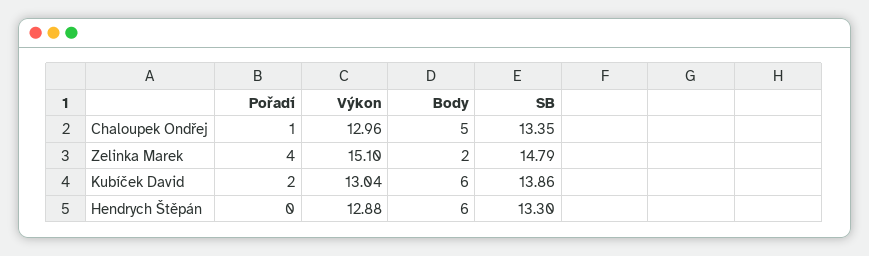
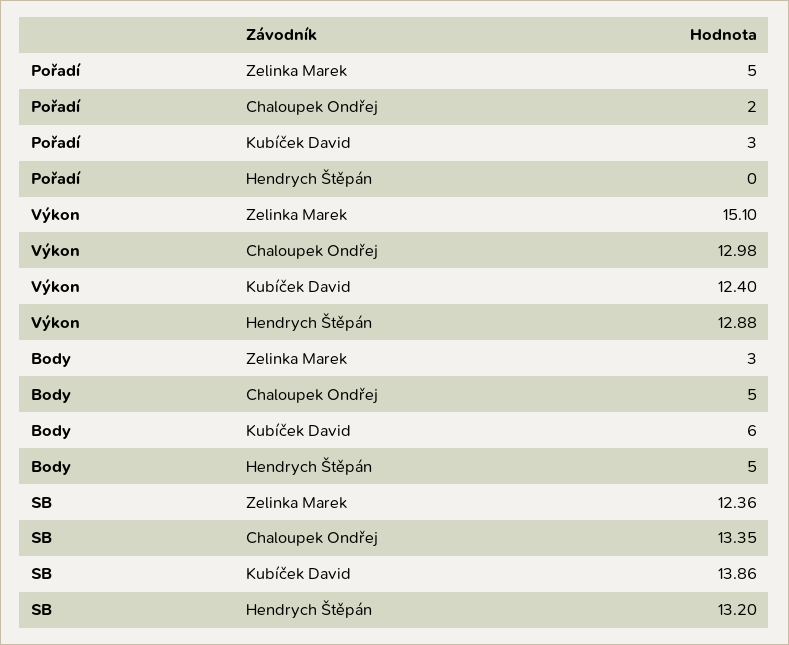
  {
    "Pořadí": {
-     "Chaloupek Ondřej": 1,
+     "Chaloupek Ondřej": 2,
-     "Zelinka Marek": 4,
+     "Zelinka Marek": 5,
-     "Kubíček David": 2,
+     "Kubíček David": 3,
      "Hendrych Štěpán": 0
    },
    "Výkon": {
-     "Chaloupek Ondřej": 12.96,
+     "Chaloupek Ondřej": 12.98,
      "Zelinka Marek": 15.1,
-     "Kubíček David": 13.04,
+     "Kubíček David": 12.4,
      "Hendrych Štěpán": 12.88
    },
    "Body": {
      "Chaloupek Ondřej": 5,
-     "Zelinka Marek": 2,
+     "Zelinka Marek": 3,
      "Kubíček David": 6,
-     "Hendrych Štěpán": 6
+     "Hendrych Štěpán": 5
    },
    "SB": {
      "Chaloupek Ondřej": 13.35,
-     "Zelinka Marek": 14.79,
+     "Zelinka Marek": 12.36,
      "Kubíček David": 13.86,
-     "Hendrych Štěpán": 13.3
+     "Hendrych Štěpán": 13.2
    }
  }

